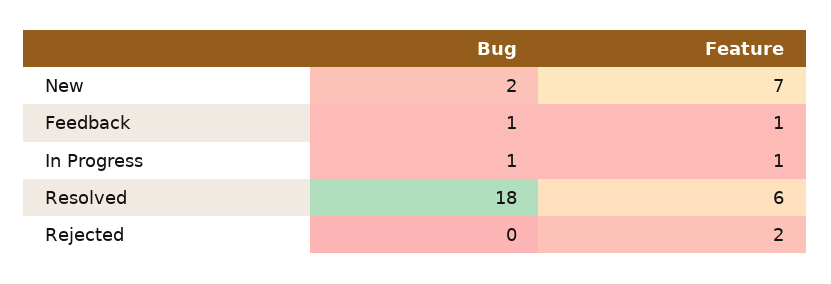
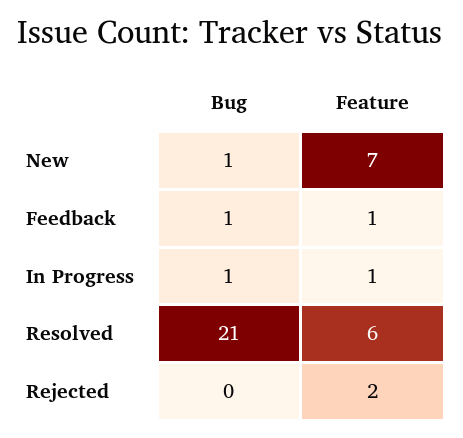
  {
    "Bug": {
-     "New": 2,
+     "New": 1,
      "Feedback": 1,
      "In Progress": 1,
-     "Resolved": 18,
+     "Resolved": 21,
      "Rejected": 0
    },
    "Feature": {
      "New": 7,
      "Feedback": 1,
      "In Progress": 1,
      "Resolved": 6,
      "Rejected": 2
    }
  }

